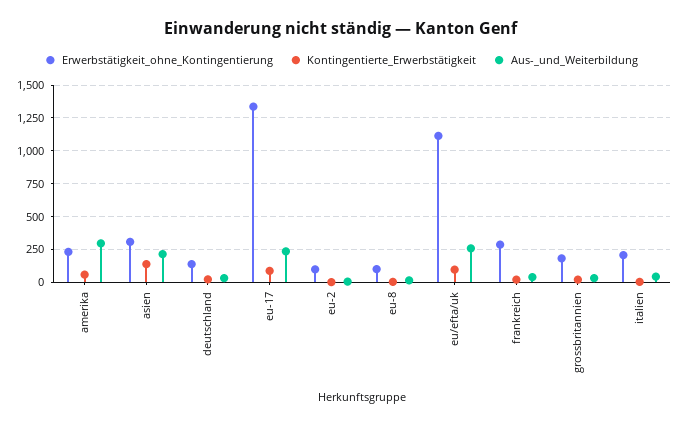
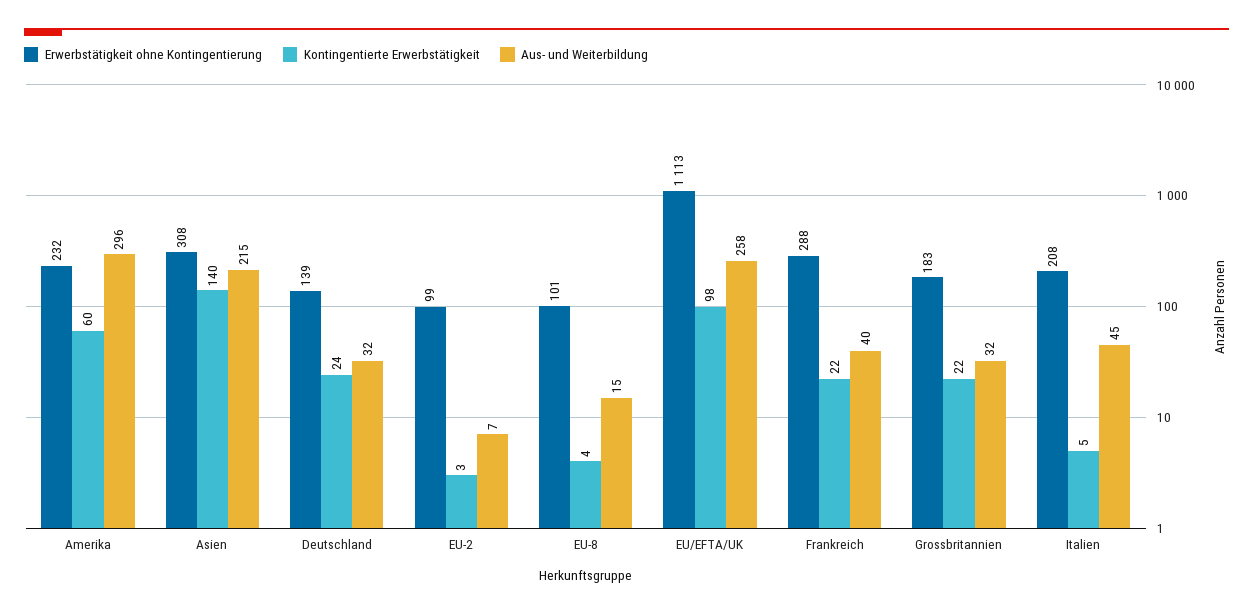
  {
    "Erwerbstätigkeit_ohne_Kontingentierung": {
      "amerika": 232,
      "asien": 308,
      "deutschland": 139,
-     "eu-17": 1350,
      "eu-2": 99,
      "eu-8": 101,
      "eu/efta/uk": 1113,
      "frankreich": 288,
      "grossbritannien": 183,
      "italien": 208
    },
    "Kontingentierte_Erwerbstätigkeit": {
      "amerika": 60,
      "asien": 140,
      "deutschland": 24,
-     "eu-17": 100,
      "eu-2": 3,
      "eu-8": 4,
      "eu/efta/uk": 98,
      "frankreich": 22,
      "grossbritannien": 22,
      "italien": 5
    },
    "Aus-_und_Weiterbildung": {
      "amerika": 296,
      "asien": 215,
      "deutschland": 32,
-     "eu-17": 250,
      "eu-2": 7,
      "eu-8": 15,
      "eu/efta/uk": 258,
      "frankreich": 40,
      "grossbritannien": 32,
      "italien": 45
    }
  }

